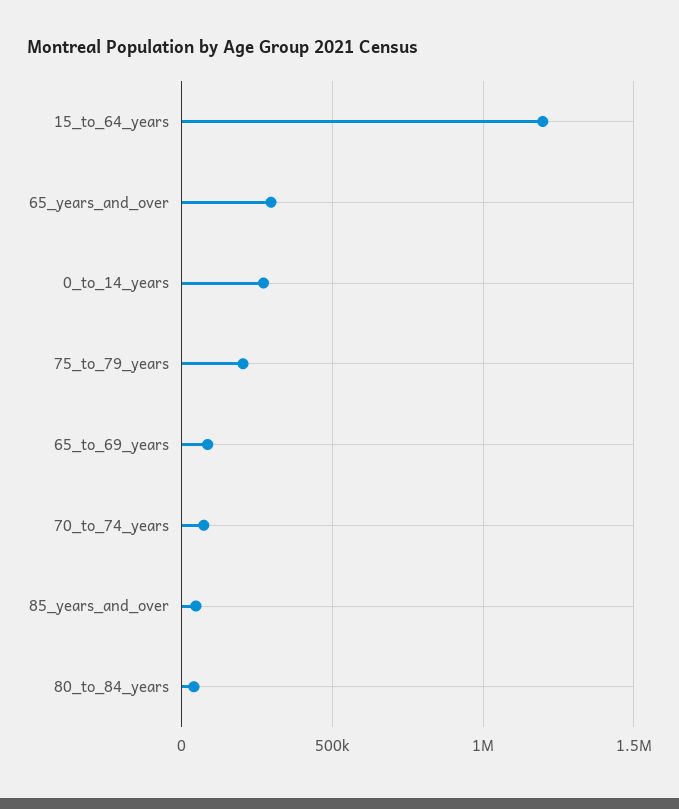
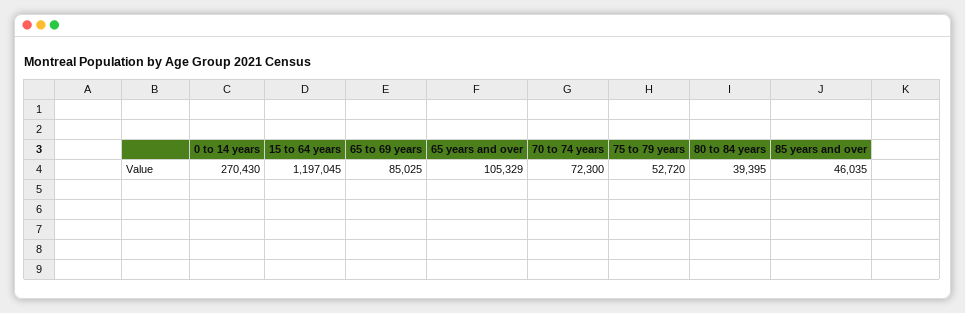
  {
    "15_to_64_years": 1197045,
-   "65_years_and_over": 300000,
+   "65_years_and_over": 105329,
    "0_to_14_years": 270430,
-   "75_to_79_years": 200000,
+   "75_to_79_years": 52720,
    "65_to_69_years": 85025,
    "70_to_74_years": 72300,
    "85_years_and_over": 46035,
    "80_to_84_years": 39395
  }

